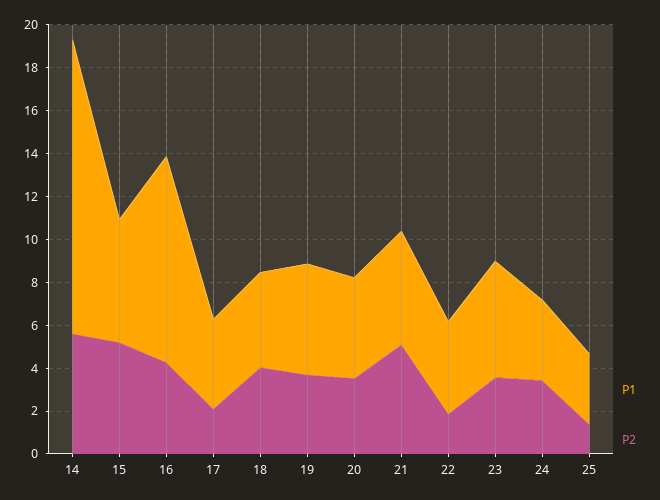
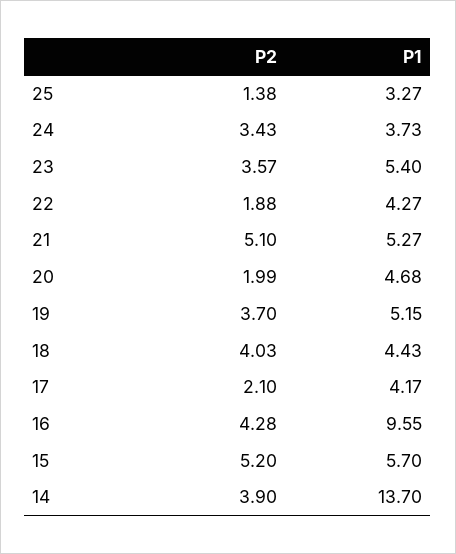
  {
    "P1": {
      "14": 13.7,
      "15": 5.7,
      "16": 9.55,
      "17": 4.17,
      "18": 4.43,
      "19": 5.15,
      "20": 4.68,
      "21": 5.27,
      "22": 4.27,
      "23": 5.4,
      "24": 3.73,
      "25": 3.27
    },
    "P2": {
-     "14": 5.5,
+     "14": 3.9,
      "15": 5.2,
      "16": 4.28,
      "17": 2.1,
      "18": 4.03,
      "19": 3.7,
-     "20": 3.5,
+     "20": 1.99,
      "21": 5.1,
      "22": 1.88,
      "23": 3.57,
      "24": 3.43,
      "25": 1.38
    }
  }

